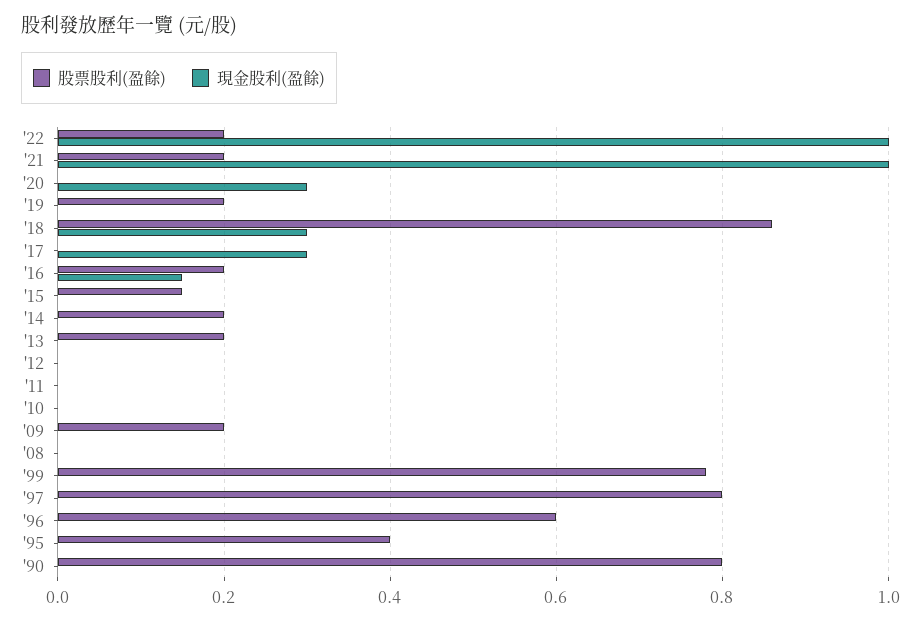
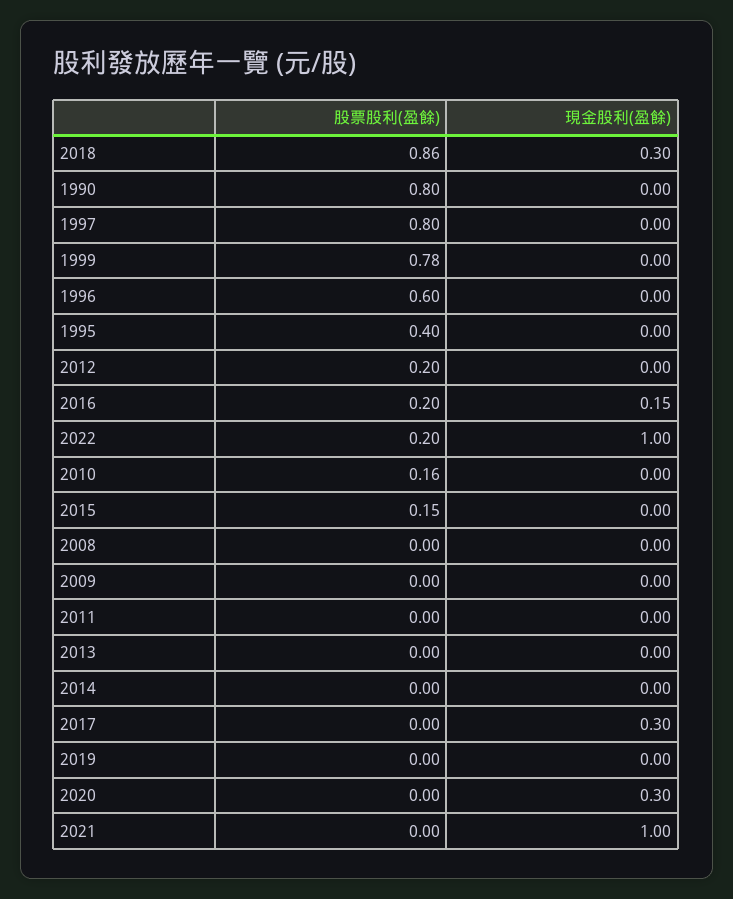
  {
    "股票股利(盈餘)": {
      "'22": 0.2,
-     "'21": 0.2,
+     "'21": 0,
      "'20": 0,
-     "'19": 0.2,
+     "'19": 0,
      "'18": 0.86,
      "'17": 0,
      "'16": 0.2,
      "'15": 0.15,
-     "'14": 0.2,
+     "'14": 0,
-     "'13": 0.2,
+     "'13": 0,
-     "'12": 0,
+     "'12": 0.2,
      "'11": 0,
-     "'10": 0,
+     "'10": 0.16,
-     "'09": 0.2,
+     "'09": 0,
      "'08": 0,
      "'99": 0.78,
      "'97": 0.8,
      "'96": 0.6,
      "'95": 0.4,
      "'90": 0.8
    },
    "現金股利(盈餘)": {
      "'22": 1,
      "'21": 1,
      "'20": 0.3,
      "'19": 0,
      "'18": 0.3,
      "'17": 0.3,
      "'16": 0.15,
      "'15": 0,
      "'14": 0,
      "'13": 0,
      "'12": 0,
      "'11": 0,
      "'10": 0,
      "'09": 0,
      "'08": 0,
      "'99": 0,
      "'97": 0,
      "'96": 0,
      "'95": 0,
      "'90": 0
    }
  }

